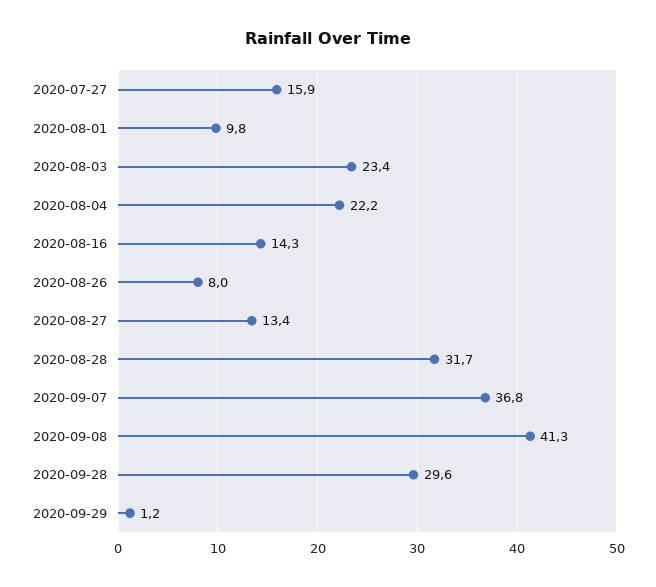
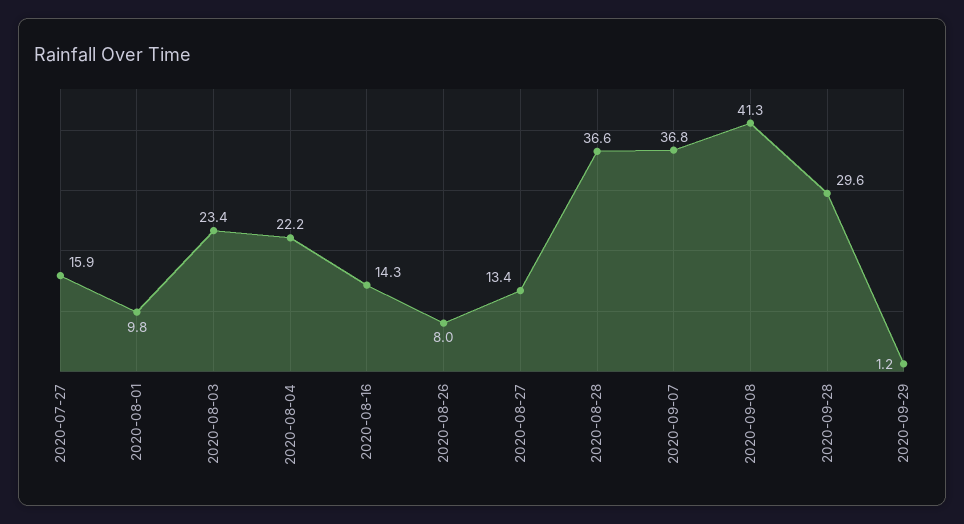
  {
    "2020-07-27": 15.9,
    "2020-08-01": 9.8,
    "2020-08-03": 23.4,
    "2020-08-04": 22.2,
    "2020-08-16": 14.3,
    "2020-08-26": 8,
    "2020-08-27": 13.4,
-   "2020-08-28": 31.7,
+   "2020-08-28": 36.6,
    "2020-09-07": 36.8,
    "2020-09-08": 41.3,
    "2020-09-28": 29.6,
    "2020-09-29": 1.2
  }

